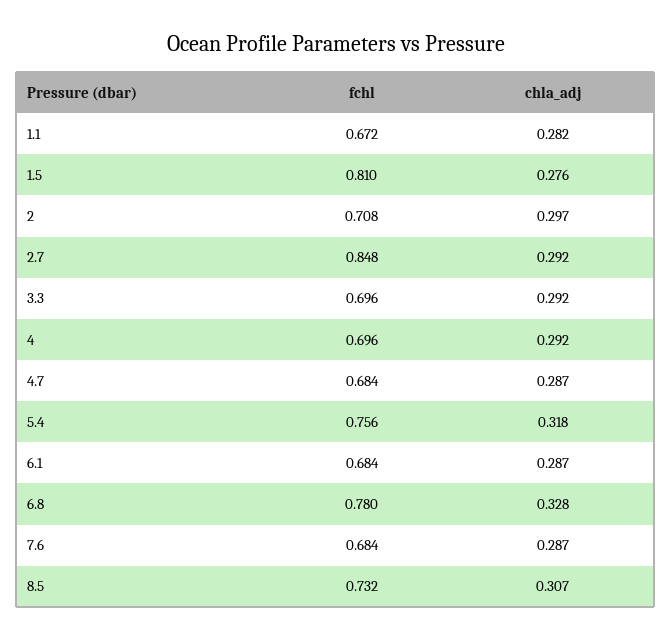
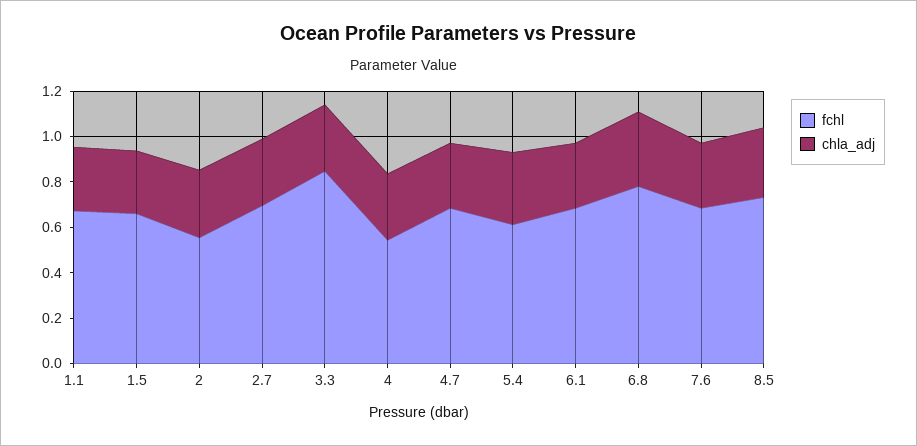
  {
    "fchl": {
      "1.1": 0.672,
-     "1.5": 0.81,
+     "1.5": 0.65,
-     "2": 0.708,
+     "2": 0.55,
-     "2.7": 0.848,
+     "2.7": 0.7,
-     "3.3": 0.696,
+     "3.3": 0.85,
-     "4": 0.696,
+     "4": 0.55,
      "4.7": 0.684,
-     "5.4": 0.756,
+     "5.4": 0.6,
      "6.1": 0.684,
      "6.8": 0.78,
      "7.6": 0.684,
      "8.5": 0.732
    },
    "chla_adj": {
      "1.1": 0.282,
      "1.5": 0.276,
      "2": 0.297,
      "2.7": 0.292,
      "3.3": 0.292,
      "4": 0.292,
      "4.7": 0.287,
      "5.4": 0.318,
      "6.1": 0.287,
      "6.8": 0.328,
      "7.6": 0.287,
      "8.5": 0.307
    }
  }

